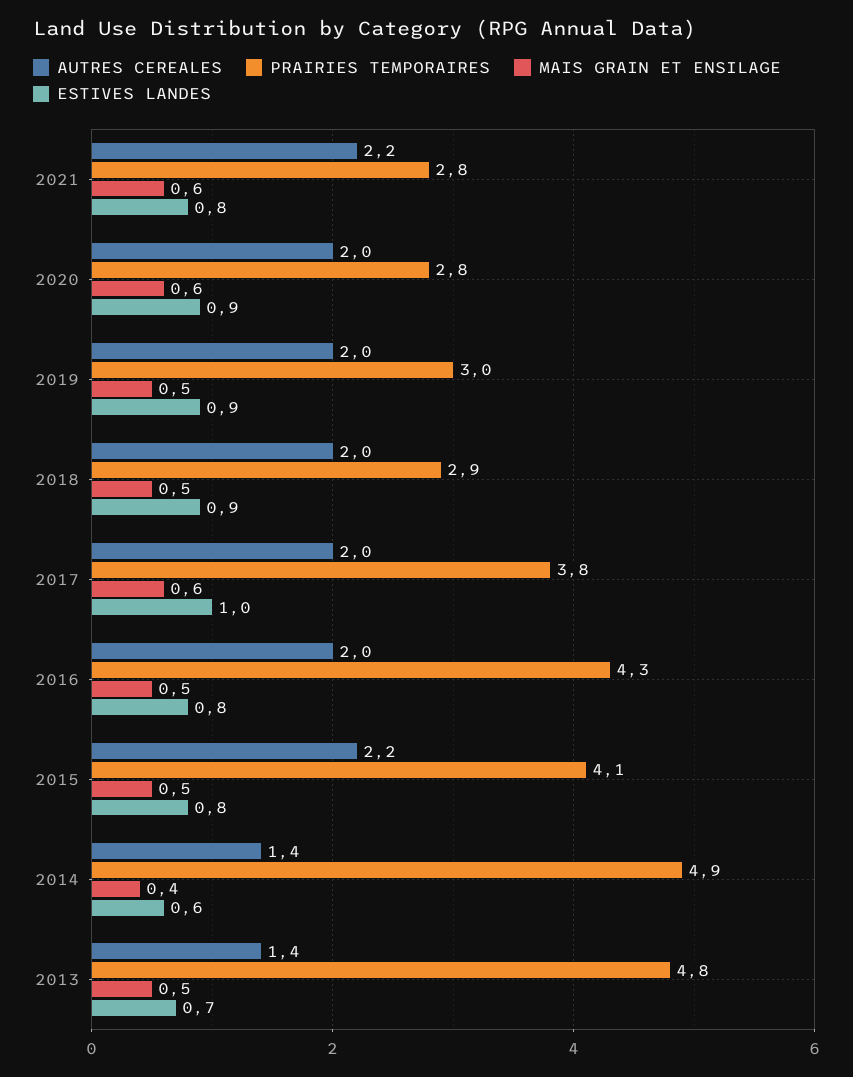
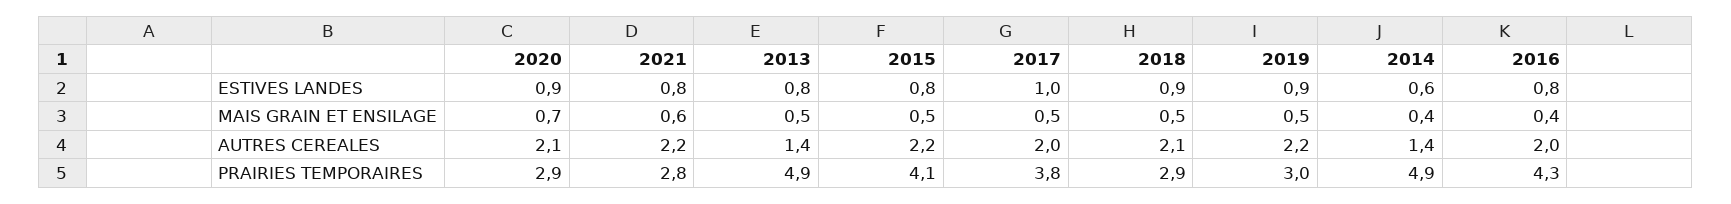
  {
    "AUTRES CEREALES": {
      "2021": 2.2,
-     "2020": 2,
+     "2020": 2.1,
-     "2019": 2,
+     "2019": 2.2,
-     "2018": 2,
+     "2018": 2.1,
      "2017": 2,
      "2016": 2,
      "2015": 2.2,
      "2014": 1.4,
      "2013": 1.4
    },
    "PRAIRIES TEMPORAIRES": {
      "2021": 2.8,
-     "2020": 2.8,
+     "2020": 2.9,
      "2019": 3,
      "2018": 2.9,
      "2017": 3.8,
      "2016": 4.3,
      "2015": 4.1,
      "2014": 4.9,
-     "2013": 4.8
+     "2013": 4.9
    },
    "MAIS GRAIN ET ENSILAGE": {
      "2021": 0.6,
-     "2020": 0.6,
+     "2020": 0.7,
      "2019": 0.5,
      "2018": 0.5,
-     "2017": 0.6,
+     "2017": 0.5,
-     "2016": 0.5,
+     "2016": 0.4,
      "2015": 0.5,
      "2014": 0.4,
      "2013": 0.5
    },
    "ESTIVES LANDES": {
      "2021": 0.8,
      "2020": 0.9,
      "2019": 0.9,
      "2018": 0.9,
      "2017": 1,
      "2016": 0.8,
      "2015": 0.8,
      "2014": 0.6,
-     "2013": 0.7
+     "2013": 0.8
    }
  }

